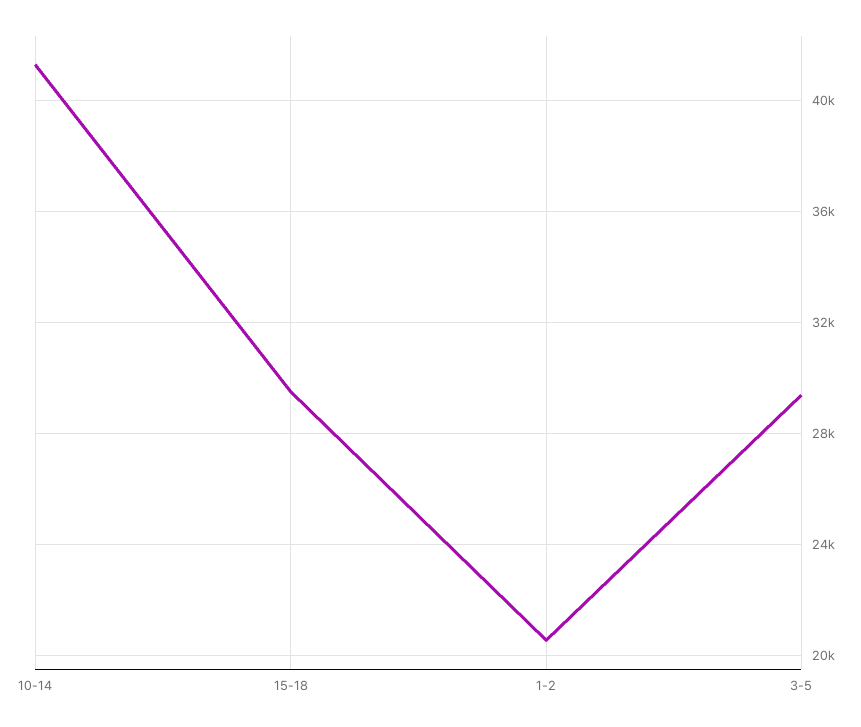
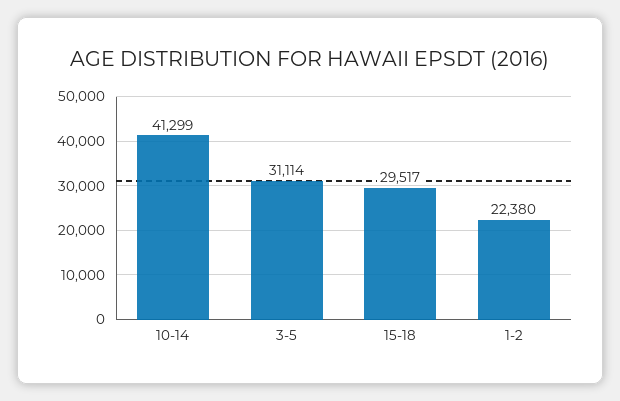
  {
    "10-14": 41299,
    "15-18": 29517,
-   "1-2": 20500,
+   "1-2": 22380,
-   "3-5": 29500
+   "3-5": 31114
  }

